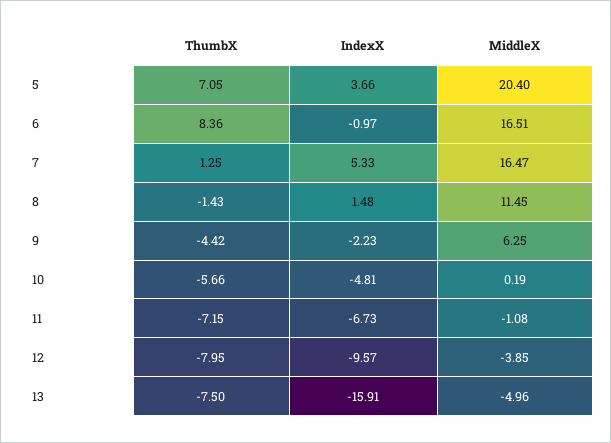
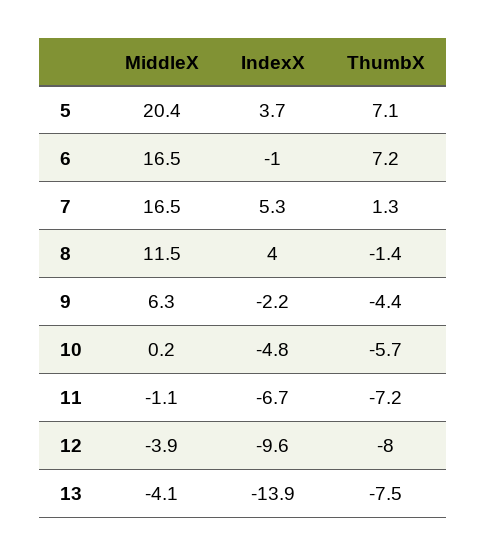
  {
    "ThumbX": {
      "5": 7.05,
-     "6": 8.36,
+     "6": 7.2,
      "7": 1.25,
      "8": -1.43,
      "9": -4.42,
      "10": -5.66,
      "11": -7.15,
      "12": -7.95,
      "13": -7.5
    },
    "IndexX": {
      "5": 3.66,
      "6": -0.97,
      "7": 5.33,
-     "8": 1.48,
+     "8": 4,
      "9": -2.23,
      "10": -4.81,
      "11": -6.73,
      "12": -9.57,
-     "13": -15.91
+     "13": -13.9
    },
    "MiddleX": {
      "5": 20.4,
      "6": 16.51,
      "7": 16.47,
      "8": 11.45,
      "9": 6.25,
      "10": 0.19,
      "11": -1.08,
      "12": -3.85,
-     "13": -4.96
+     "13": -4.1
    }
  }

